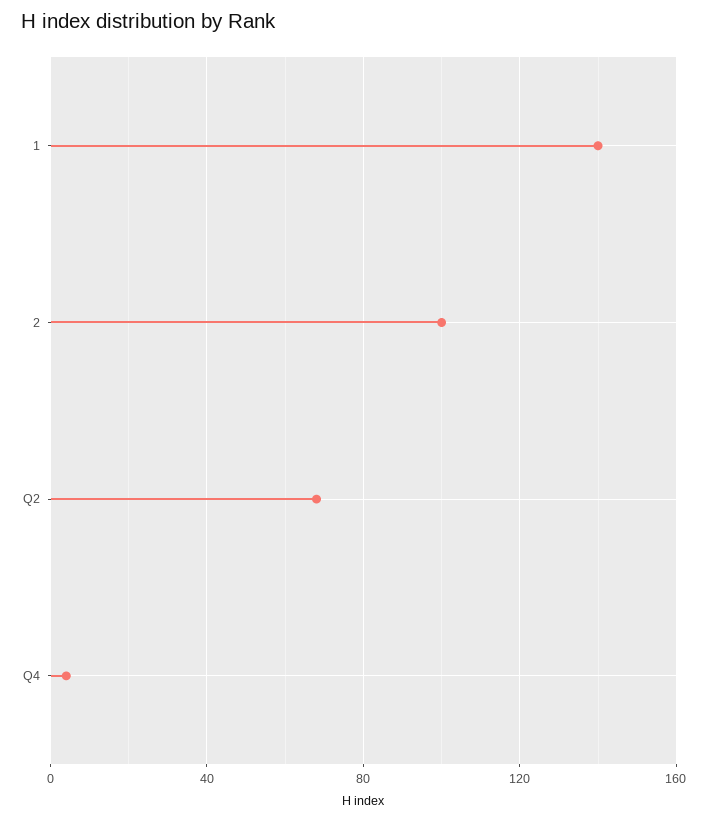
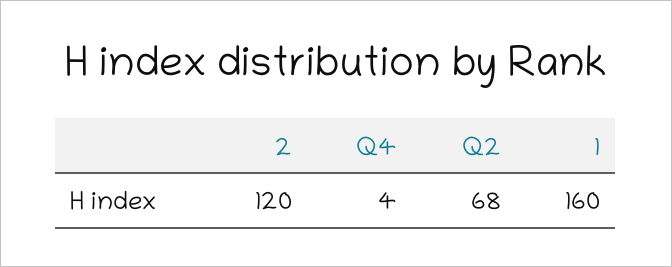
  {
-   "1": 140,
+   "1": 160,
-   "2": 100,
+   "2": 120,
    "Q2": 68,
    "Q4": 4
  }

